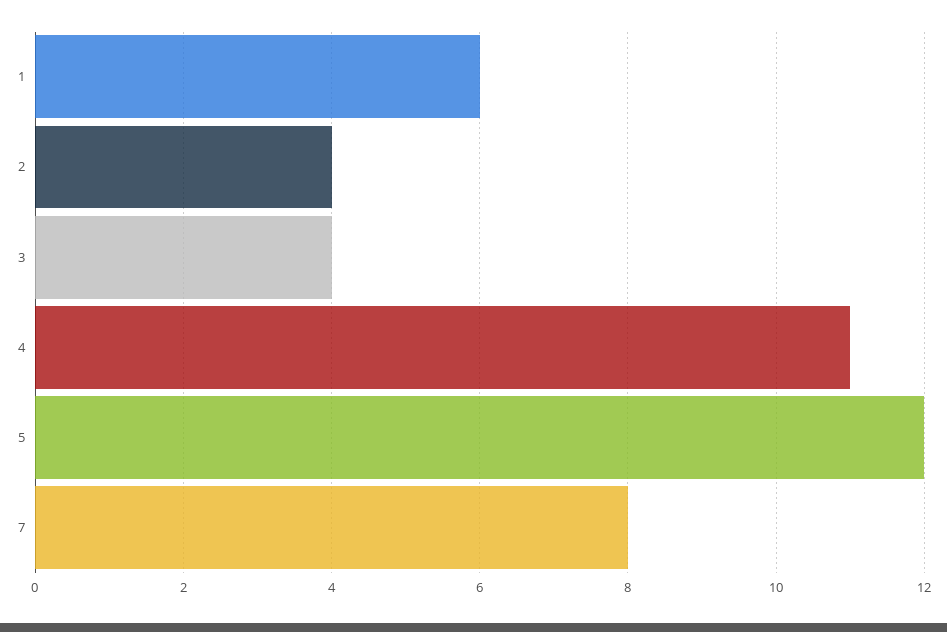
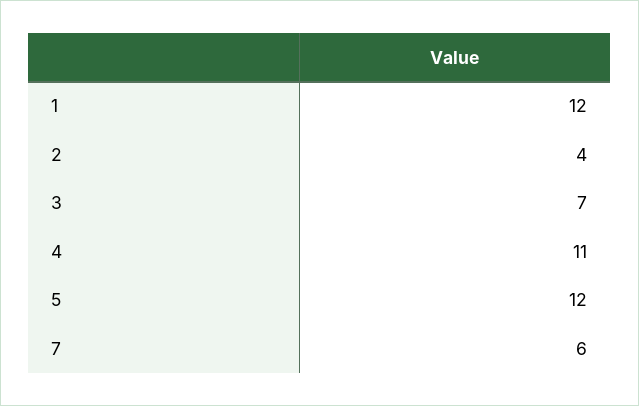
  {
-   "1": 6,
+   "1": 12,
    "2": 4,
-   "3": 4,
+   "3": 7,
    "4": 11,
    "5": 12,
-   "7": 8
+   "7": 6
  }

